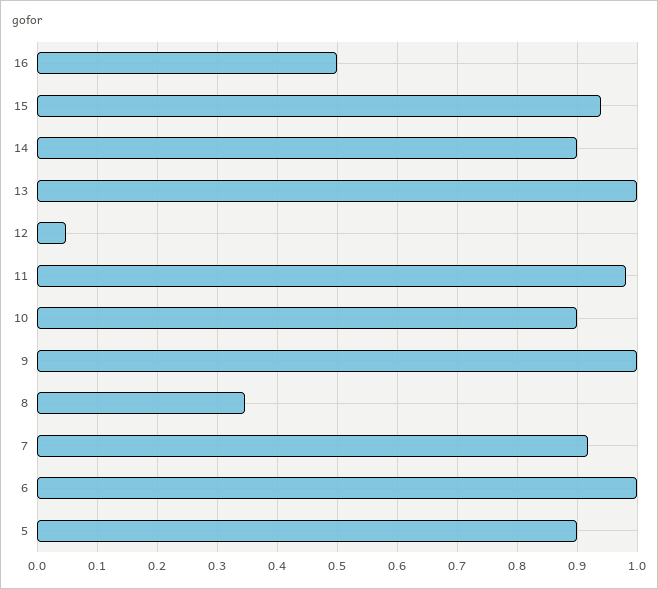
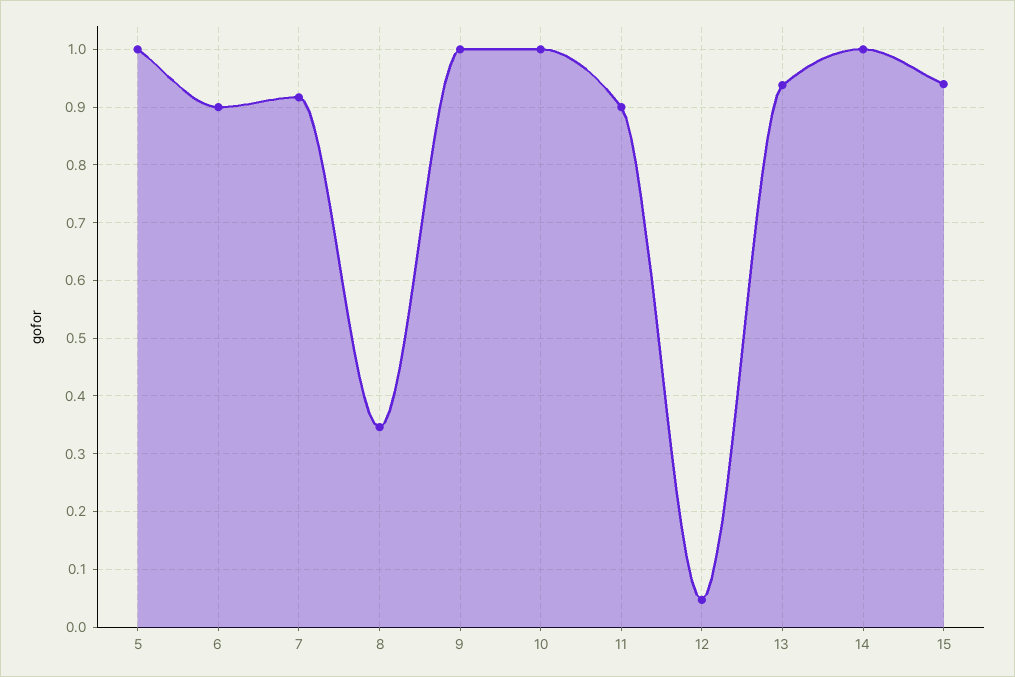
  {
-   "16": 0.5,
    "15": 0.94,
-   "14": 0.9,
+   "14": 1,
-   "13": 1,
+   "13": 0.94,
    "12": 0.05,
-   "11": 0.98,
+   "11": 0.9,
-   "10": 0.9,
+   "10": 1,
    "9": 1,
    "8": 0.35,
    "7": 0.92,
-   "6": 1,
+   "6": 0.9,
-   "5": 0.9
+   "5": 1
  }

